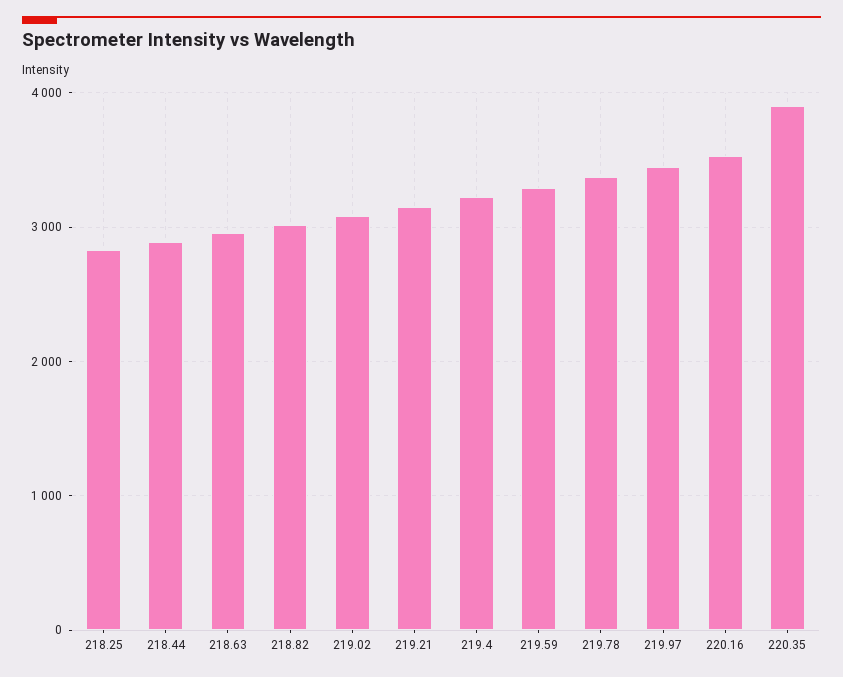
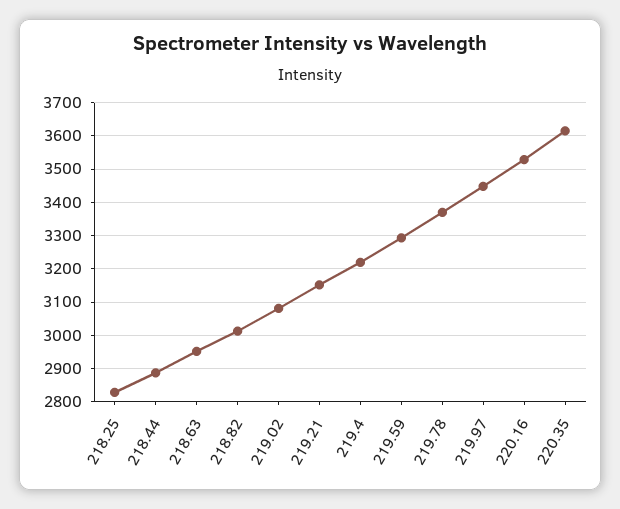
  {
    "218.25": 2820,
    "218.44": 2880,
    "218.63": 2960,
    "218.82": 3020,
    "219.02": 3080,
    "219.21": 3160,
    "219.4": 3220,
    "219.59": 3300,
    "219.78": 3380,
    "219.97": 3440,
    "220.16": 3520,
-   "220.35": 3900
+   "220.35": 3620
  }

